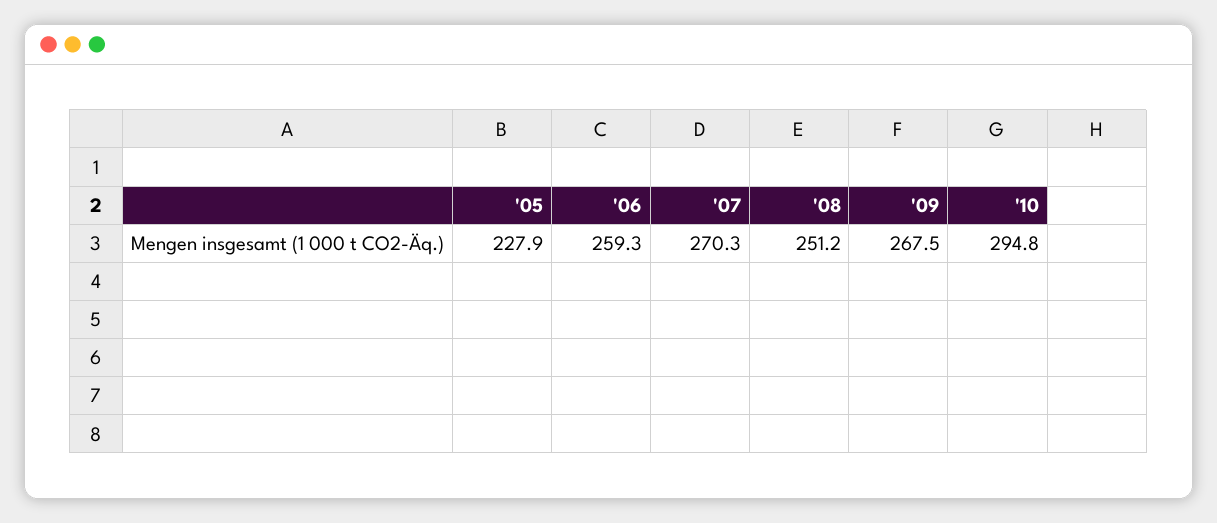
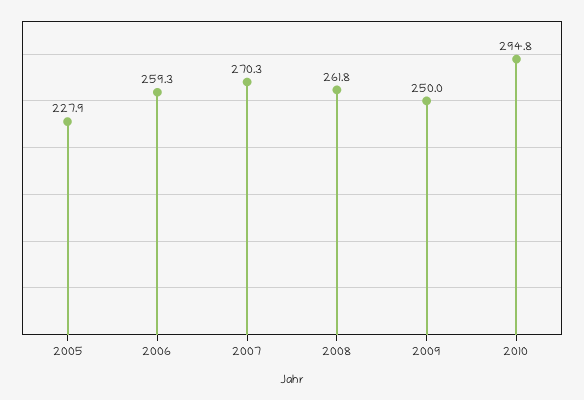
  {
    "'05": 227.9,
    "'06": 259.3,
    "'07": 270.3,
-   "'08": 251.2,
+   "'08": 261.8,
-   "'09": 267.5,
+   "'09": 250,
    "'10": 294.8
  }

